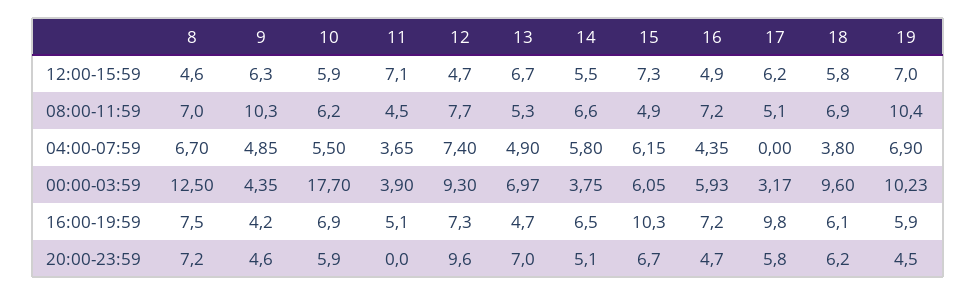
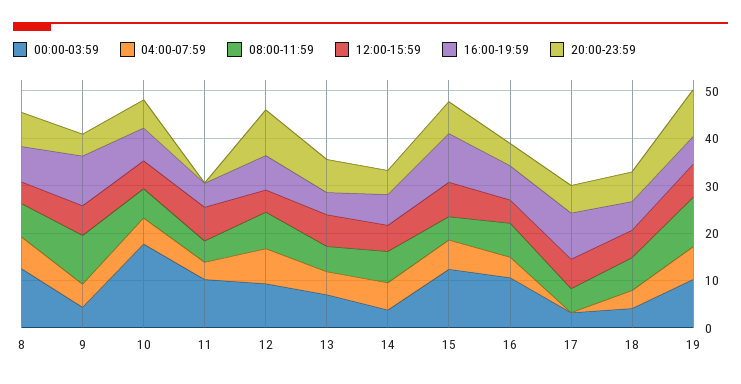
  {
    "12:00-15:59": {
      "8": 4.6,
      "9": 6.3,
      "10": 5.9,
      "11": 7.1,
      "12": 4.7,
      "13": 6.7,
      "14": 5.5,
      "15": 7.3,
      "16": 4.9,
      "17": 6.2,
      "18": 5.8,
      "19": 7
    },
    "08:00-11:59": {
      "8": 7,
      "9": 10.3,
      "10": 6.2,
      "11": 4.5,
      "12": 7.7,
      "13": 5.3,
      "14": 6.6,
      "15": 4.9,
      "16": 7.2,
      "17": 5.1,
      "18": 6.9,
      "19": 10.4
    },
    "04:00-07:59": {
      "8": 6.7,
      "9": 4.85,
      "10": 5.5,
      "11": 3.65,
      "12": 7.4,
      "13": 4.9,
      "14": 5.8,
      "15": 6.15,
      "16": 4.35,
      "17": 0,
      "18": 3.8,
      "19": 6.9
    },
    "00:00-03:59": {
      "8": 12.5,
      "9": 4.35,
      "10": 17.7,
-     "11": 3.9,
+     "11": 10,
      "12": 9.3,
      "13": 6.97,
      "14": 3.75,
-     "15": 6.05,
+     "15": 12,
-     "16": 5.93,
+     "16": 10,
      "17": 3.17,
-     "18": 9.6,
+     "18": 4,
      "19": 10.23
    },
    "16:00-19:59": {
      "8": 7.5,
-     "9": 4.2,
+     "9": 10,
      "10": 6.9,
      "11": 5.1,
      "12": 7.3,
      "13": 4.7,
      "14": 6.5,
      "15": 10.3,
      "16": 7.2,
      "17": 9.8,
      "18": 6.1,
      "19": 5.9
    },
    "20:00-23:59": {
      "8": 7.2,
      "9": 4.6,
      "10": 5.9,
      "11": 0,
      "12": 9.6,
      "13": 7,
      "14": 5.1,
      "15": 6.7,
      "16": 4.7,
      "17": 5.8,
      "18": 6.2,
-     "19": 4.5
+     "19": 10
    }
  }

